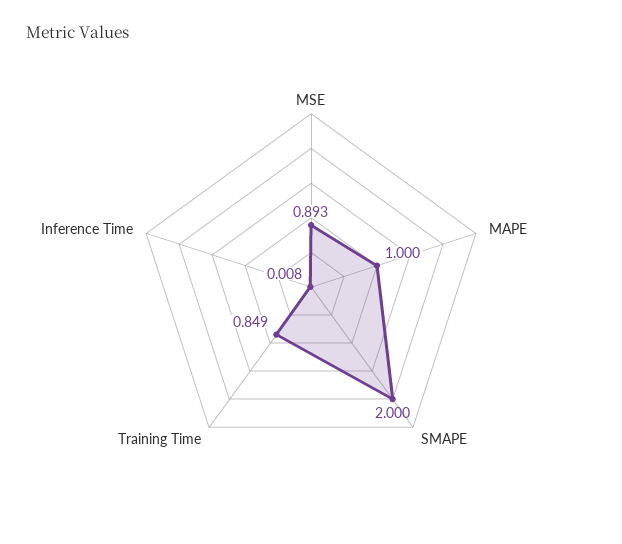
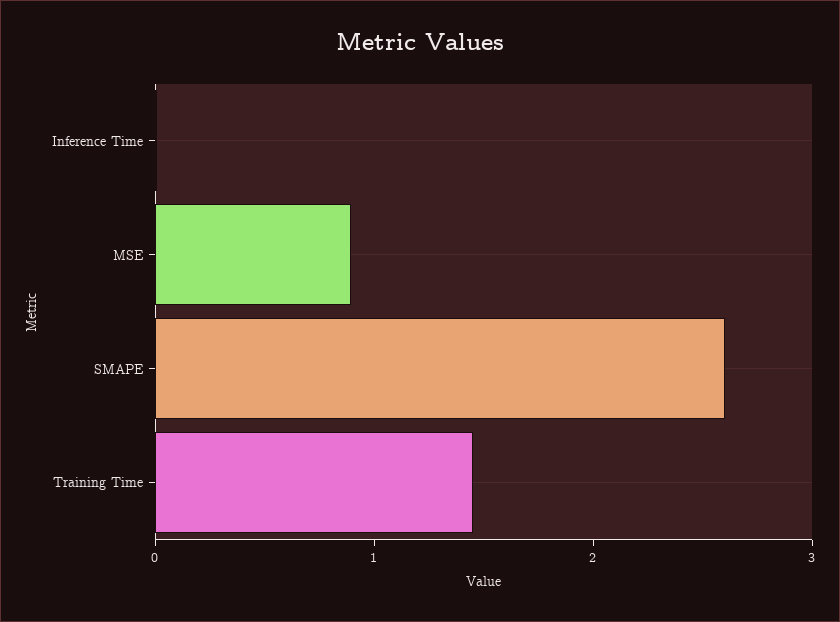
  {
    "MSE": 0.893,
-   "MAPE": 1,
-   "SMAPE": 2,
+   "SMAPE": 2.6,
-   "Training Time": 0.849,
+   "Training Time": 1.4,
    "Inference Time": 0.008
  }

